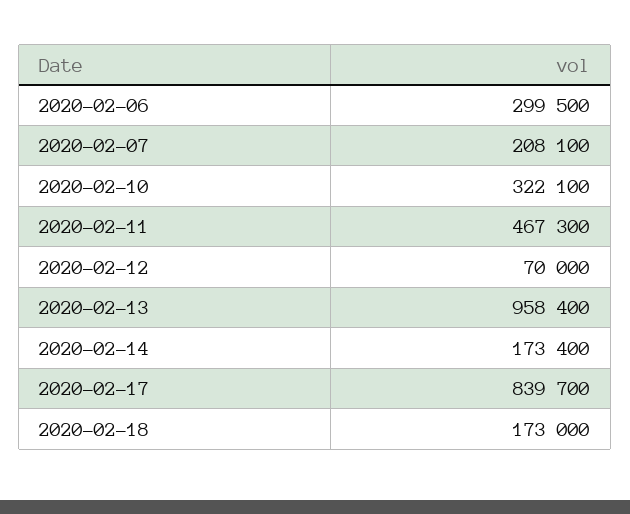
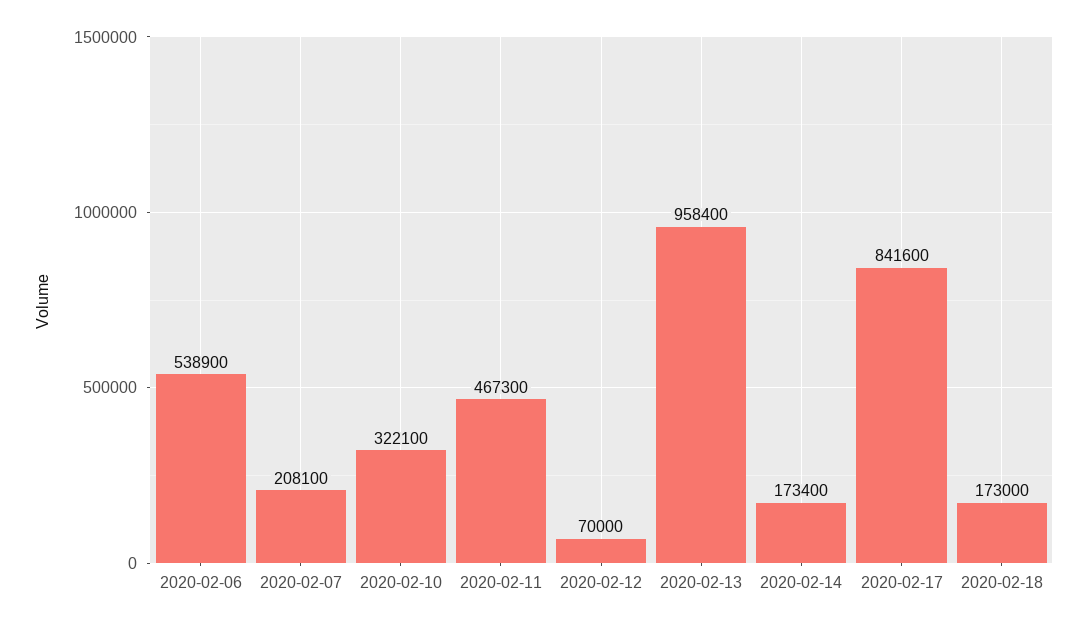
  {
-   "2020-02-06": 299500,
+   "2020-02-06": 538900,
    "2020-02-07": 208100,
    "2020-02-10": 322100,
    "2020-02-11": 467300,
    "2020-02-12": 70000,
    "2020-02-13": 958400,
    "2020-02-14": 173400,
-   "2020-02-17": 839700,
+   "2020-02-17": 841600,
    "2020-02-18": 173000
  }

